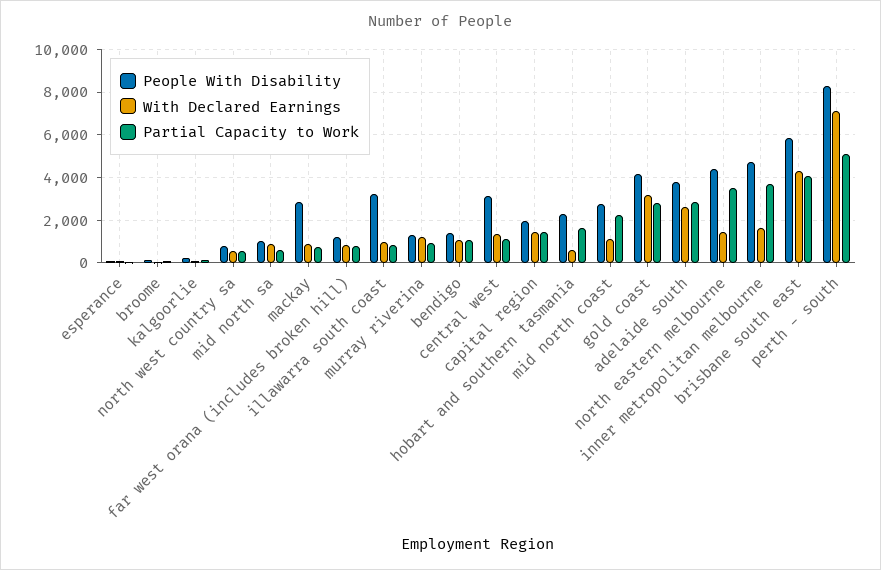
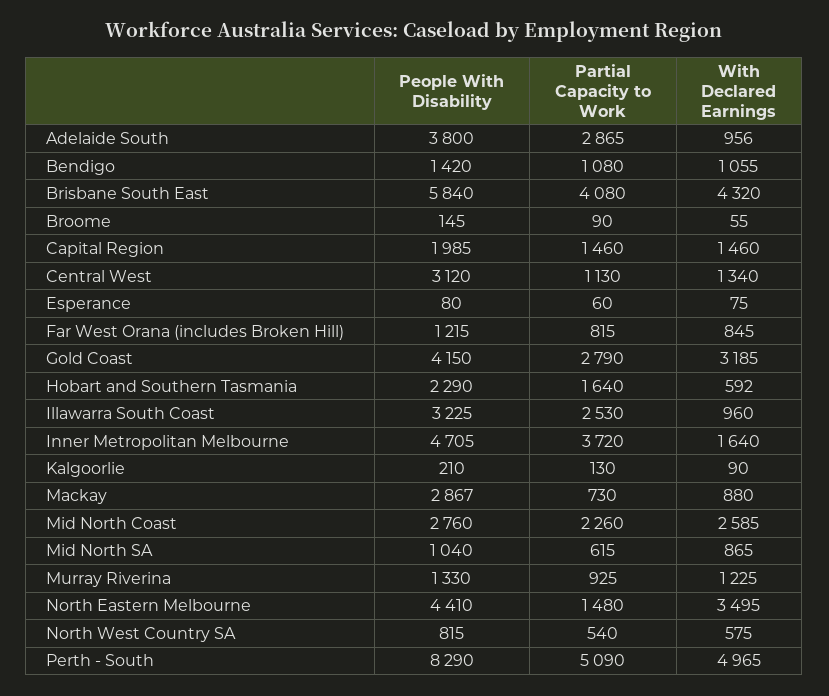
  {
    "People With Disability": {
      "esperance": 80,
      "broome": 145,
      "kalgoorlie": 210,
      "north west country sa": 815,
      "mid north sa": 1040,
      "mackay": 2867,
      "far west orana (includes broken hill)": 1215,
      "illawarra south coast": 3225,
      "murray riverina": 1330,
      "bendigo": 1420,
      "central west": 3120,
      "capital region": 1985,
      "hobart and southern tasmania": 2290,
      "mid north coast": 2760,
      "gold coast": 4150,
      "adelaide south": 3800,
      "north eastern melbourne": 4410,
      "inner metropolitan melbourne": 4705,
      "brisbane south east": 5840,
      "perth - south": 8290
    },
    "With Declared Earnings": {
      "esperance": 75,
      "broome": 55,
      "kalgoorlie": 90,
      "north west country sa": 575,
      "mid north sa": 865,
      "mackay": 880,
      "far west orana (includes broken hill)": 845,
      "illawarra south coast": 960,
      "murray riverina": 1225,
      "bendigo": 1055,
      "central west": 1340,
      "capital region": 1460,
      "hobart and southern tasmania": 592,
-     "mid north coast": 1000,
+     "mid north coast": 2585,
      "gold coast": 3185,
-     "adelaide south": 2500,
+     "adelaide south": 956,
-     "north eastern melbourne": 1500,
+     "north eastern melbourne": 3495,
      "inner metropolitan melbourne": 1640,
      "brisbane south east": 4320,
-     "perth - south": 7000
+     "perth - south": 4965
    },
    "Partial Capacity to Work": {
      "esperance": 60,
      "broome": 90,
      "kalgoorlie": 130,
      "north west country sa": 540,
      "mid north sa": 615,
      "mackay": 730,
      "far west orana (includes broken hill)": 815,
-     "illawarra south coast": 1000,
+     "illawarra south coast": 2530,
      "murray riverina": 925,
      "bendigo": 1080,
      "central west": 1130,
      "capital region": 1460,
      "hobart and southern tasmania": 1640,
      "mid north coast": 2260,
      "gold coast": 2790,
      "adelaide south": 2865,
-     "north eastern melbourne": 3500,
+     "north eastern melbourne": 1480,
      "inner metropolitan melbourne": 3720,
      "brisbane south east": 4080,
      "perth - south": 5090
    }
  }

